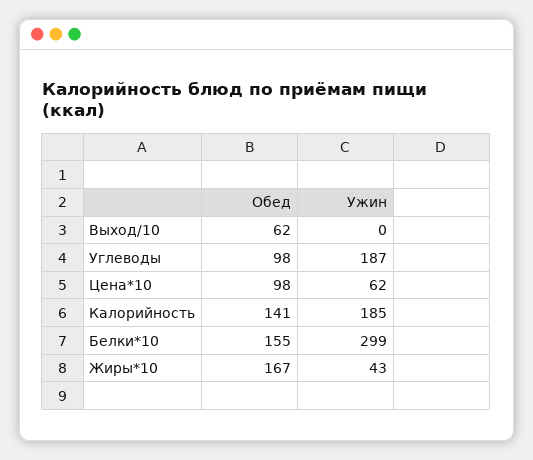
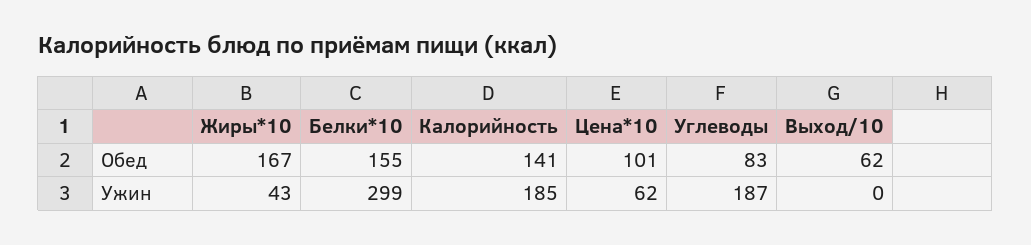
  {
    "Обед": {
      "Выход/10": 62,
-     "Углеводы": 98,
+     "Углеводы": 83,
-     "Цена*10": 98,
+     "Цена*10": 101,
      "Калорийность": 141,
      "Белки*10": 155,
      "Жиры*10": 167
    },
    "Ужин": {
      "Выход/10": 0,
      "Углеводы": 187,
      "Цена*10": 62,
      "Калорийность": 185,
      "Белки*10": 299,
      "Жиры*10": 43
    }
  }

